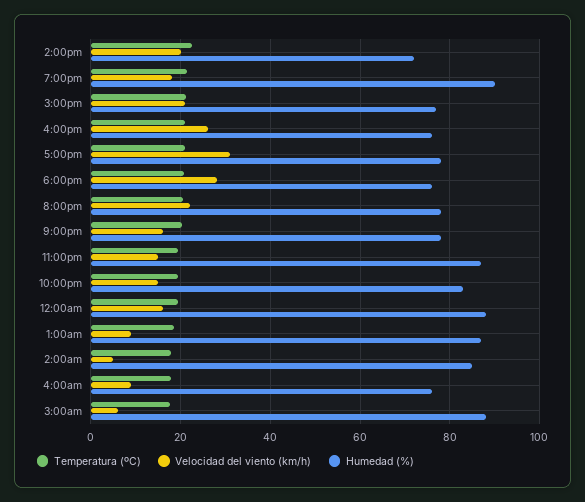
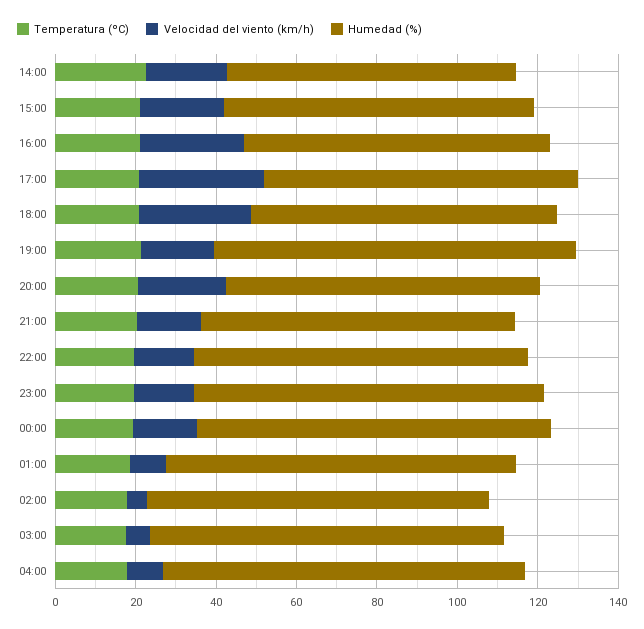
  {
    "Temperatura (ºC)": {
      "2:00pm": 22,
      "7:00pm": 22,
      "3:00pm": 22,
      "4:00pm": 22,
      "5:00pm": 20,
      "6:00pm": 20,
      "8:00pm": 20,
      "9:00pm": 20,
      "11:00pm": 20,
      "10:00pm": 20,
      "12:00am": 20,
      "1:00am": 18,
      "2:00am": 18,
      "4:00am": 18,
      "3:00am": 18
    },
    "Velocidad del viento (km/h)": {
      "2:00pm": 20,
      "7:00pm": 18,
      "3:00pm": 22,
      "4:00pm": 26,
      "5:00pm": 32,
      "6:00pm": 28,
      "8:00pm": 22,
      "9:00pm": 16,
      "11:00pm": 16,
      "10:00pm": 16,
      "12:00am": 16,
      "1:00am": 10,
      "2:00am": 6,
      "4:00am": 10,
      "3:00am": 6
    },
    "Humedad (%)": {
      "2:00pm": 72,
      "7:00pm": 90,
      "3:00pm": 78,
      "4:00pm": 76,
      "5:00pm": 78,
      "6:00pm": 76,
      "8:00pm": 78,
      "9:00pm": 78,
      "11:00pm": 88,
      "10:00pm": 84,
      "12:00am": 88,
      "1:00am": 88,
      "2:00am": 86,
-     "4:00am": 76,
+     "4:00am": 90,
      "3:00am": 88
    }
  }

